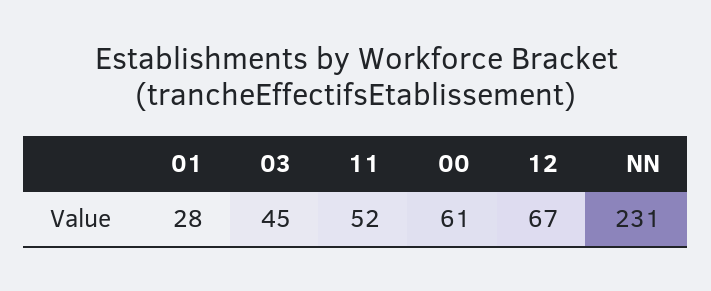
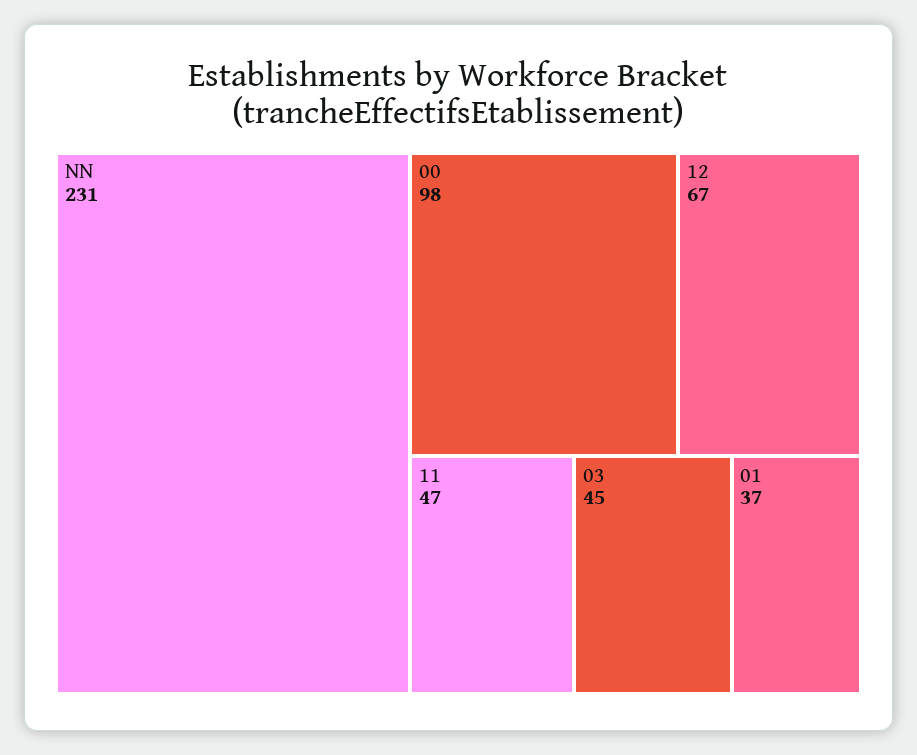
  {
-   "01": 28,
+   "01": 37,
    "03": 45,
-   "11": 52,
+   "11": 47,
-   "00": 61,
+   "00": 98,
    "12": 67,
    "NN": 231
  }

